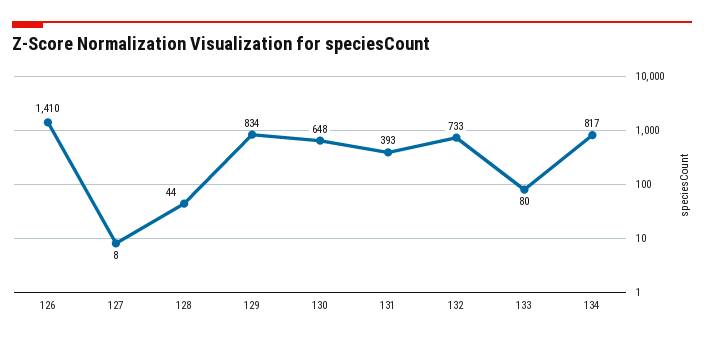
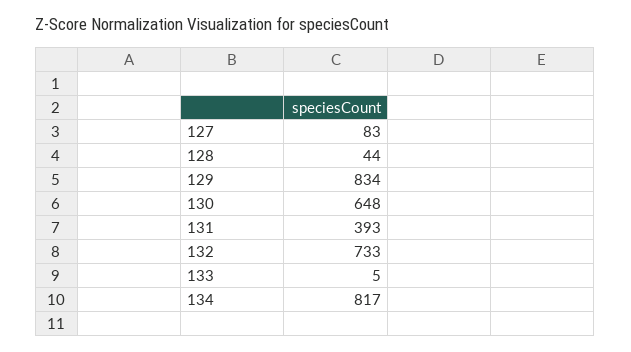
  {
-   "126": 1410,
-   "127": 8,
+   "127": 83,
    "128": 44,
    "129": 834,
    "130": 648,
    "131": 393,
    "132": 733,
-   "133": 80,
+   "133": 5,
    "134": 817
  }

